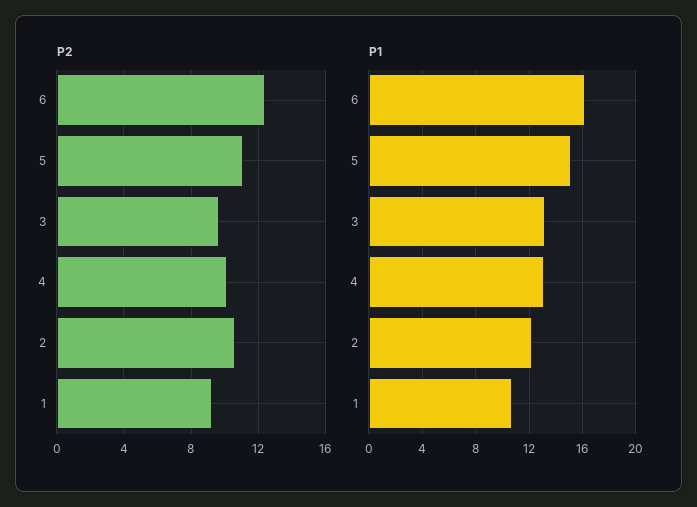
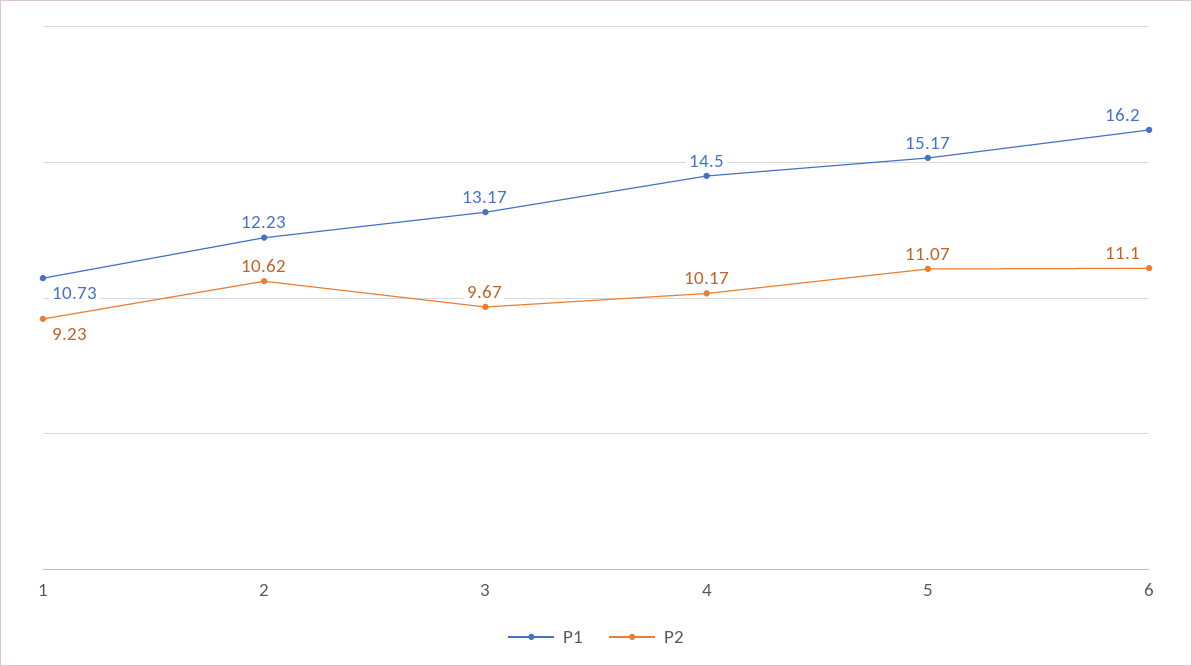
  {
    "P2": {
-     "6": 12.5,
+     "6": 11.1,
      "5": 11.07,
      "3": 9.67,
      "4": 10.17,
      "2": 10.62,
      "1": 9.23
    },
    "P1": {
      "6": 16.2,
      "5": 15.17,
      "3": 13.17,
-     "4": 13,
+     "4": 14.5,
      "2": 12.23,
      "1": 10.73
    }
  }

